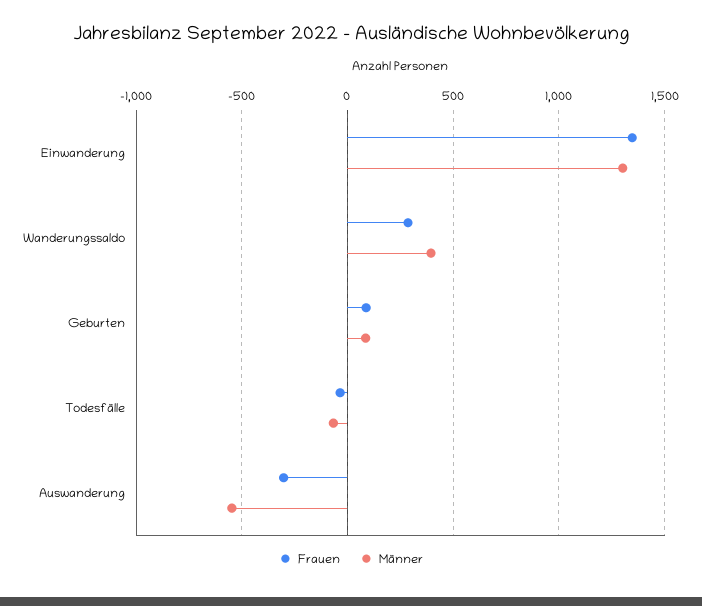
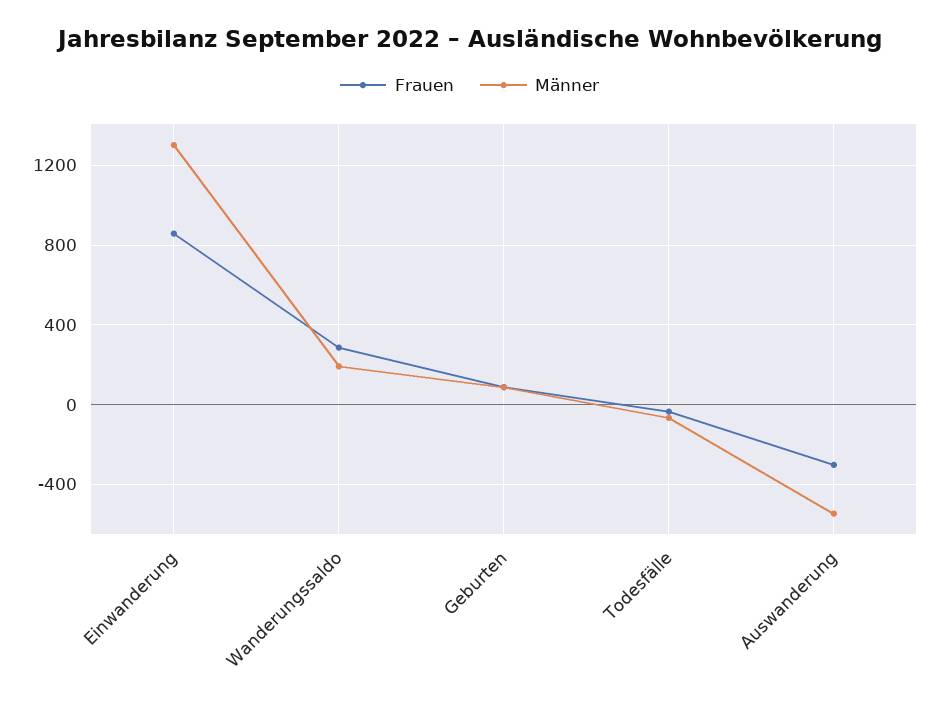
  {
    "Frauen": {
-     "Einwanderung": 1350,
+     "Einwanderung": 850,
      "Wanderungssaldo": 300,
      "Geburten": 100,
      "Todesfälle": -50,
      "Auswanderung": -300
    },
    "Männer": {
      "Einwanderung": 1300,
-     "Wanderungssaldo": 400,
+     "Wanderungssaldo": 200,
      "Geburten": 100,
      "Todesfälle": -50,
      "Auswanderung": -550
    }
  }

